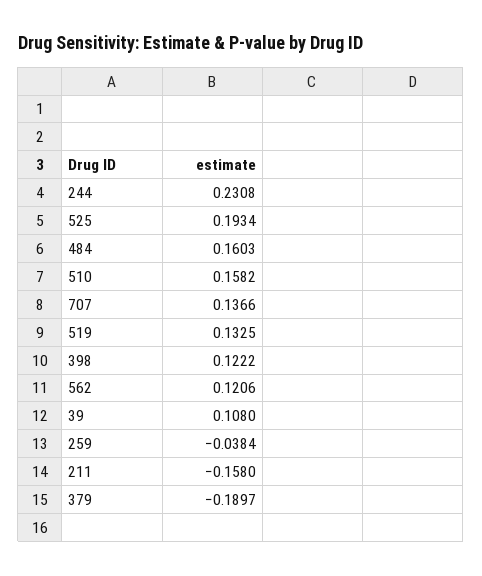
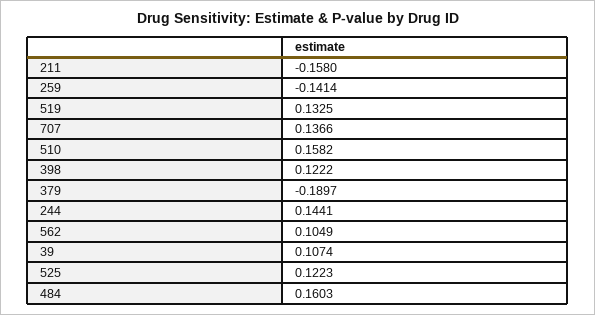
  {
-   "244": 0.2308,
+   "244": 0.1441,
-   "525": 0.1934,
+   "525": 0.1223,
    "484": 0.1603,
    "510": 0.1582,
    "707": 0.1366,
    "519": 0.1325,
    "398": 0.1222,
-   "562": 0.1206,
+   "562": 0.1049,
-   "39": 0.108,
+   "39": 0.1074,
-   "259": -0.0384,
+   "259": -0.1414,
    "211": -0.158,
    "379": -0.1897
  }

